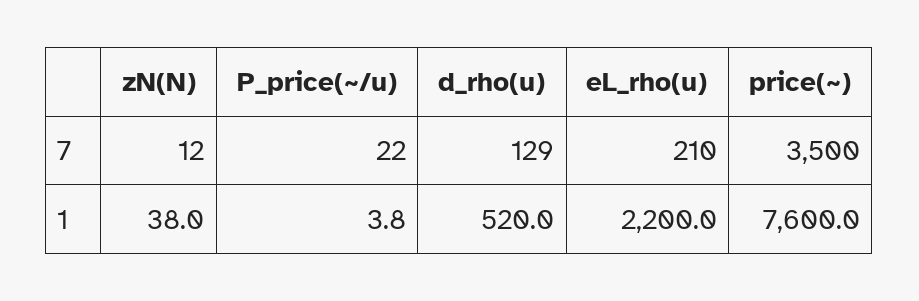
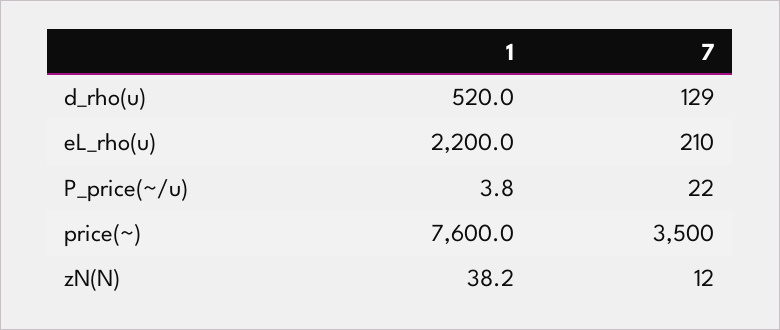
  {
    "zN(N)": {
      "7": 12,
-     "1": 38
+     "1": 38.2
    },
    "P_price(~/u)": {
      "7": 22,
      "1": 3.8
    },
    "d_rho(u)": {
      "7": 129,
      "1": 520
    },
    "eL_rho(u)": {
      "7": 210,
      "1": 2200
    },
    "price(~)": {
      "7": 3500,
      "1": 7600
    }
  }

